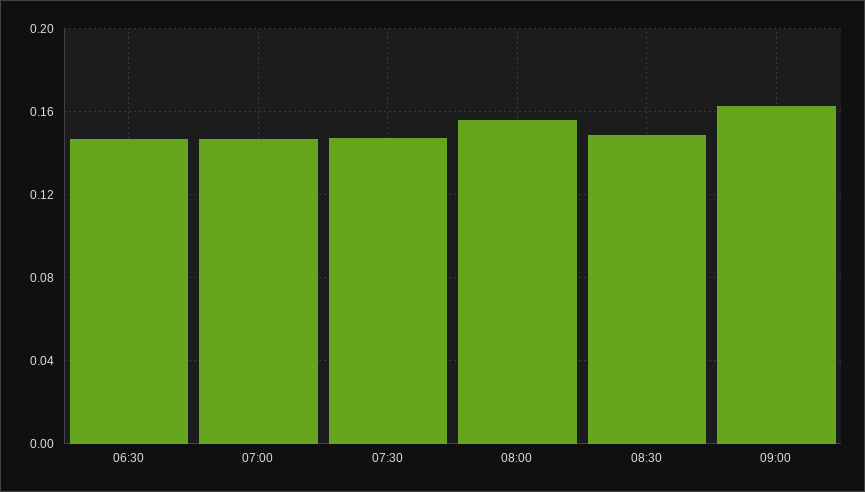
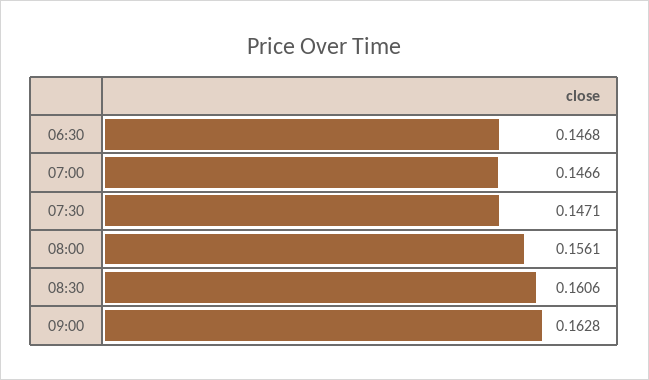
  {
    "06:30": 0.1468,
    "07:00": 0.1466,
    "07:30": 0.1471,
    "08:00": 0.1561,
-   "08:30": 0.15,
+   "08:30": 0.1606,
    "09:00": 0.1628
  }

